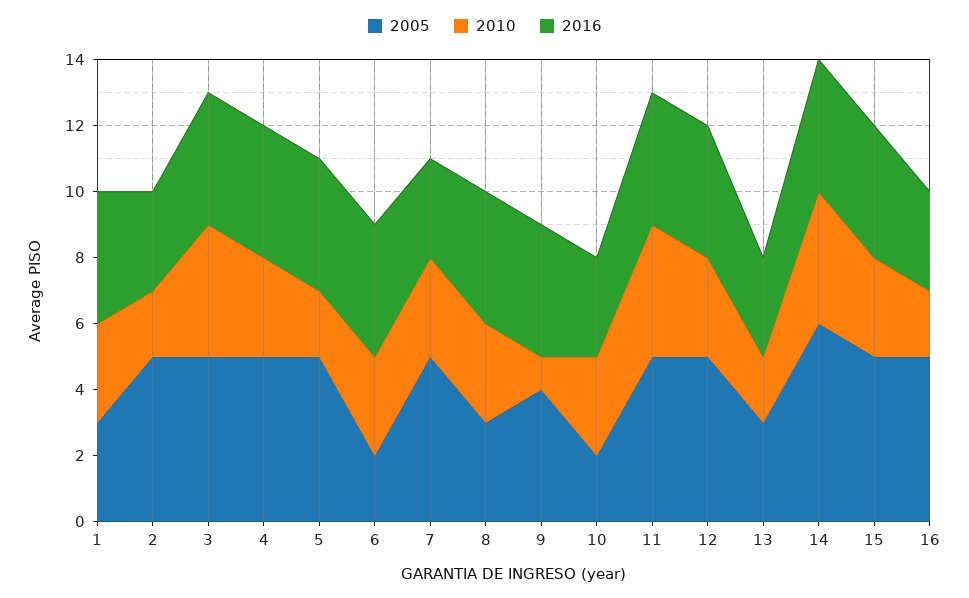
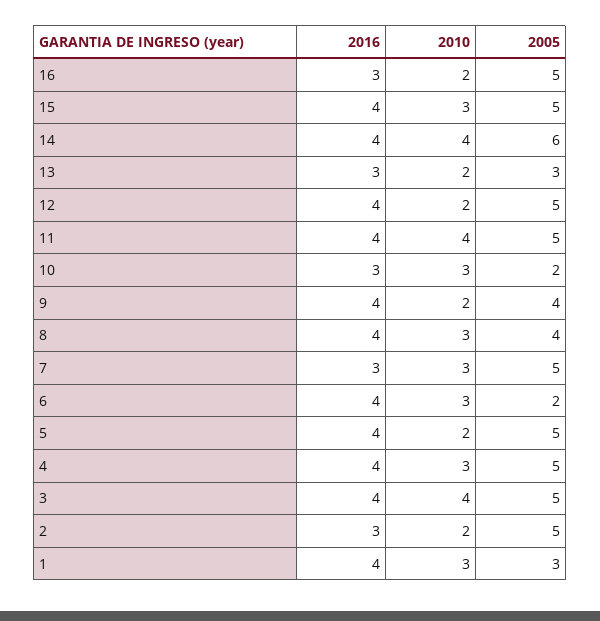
  {
    "2005": {
      "1": 3,
      "2": 5,
      "3": 5,
      "4": 5,
      "5": 5,
      "6": 2,
      "7": 5,
-     "8": 3,
+     "8": 4,
      "9": 4,
      "10": 2,
      "11": 5,
      "12": 5,
      "13": 3,
      "14": 6,
      "15": 5,
      "16": 5
    },
    "2010": {
      "1": 3,
      "2": 2,
      "3": 4,
      "4": 3,
      "5": 2,
      "6": 3,
      "7": 3,
      "8": 3,
-     "9": 1,
+     "9": 2,
      "10": 3,
      "11": 4,
-     "12": 3,
+     "12": 2,
      "13": 2,
      "14": 4,
      "15": 3,
      "16": 2
    },
    "2016": {
      "1": 4,
      "2": 3,
      "3": 4,
      "4": 4,
      "5": 4,
      "6": 4,
      "7": 3,
      "8": 4,
      "9": 4,
      "10": 3,
      "11": 4,
      "12": 4,
      "13": 3,
      "14": 4,
      "15": 4,
      "16": 3
    }
  }

